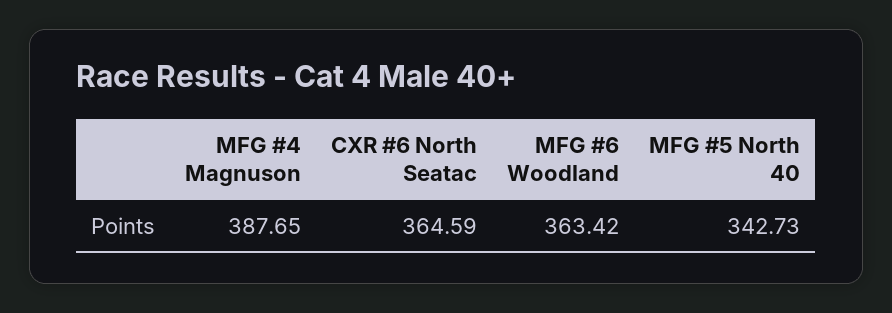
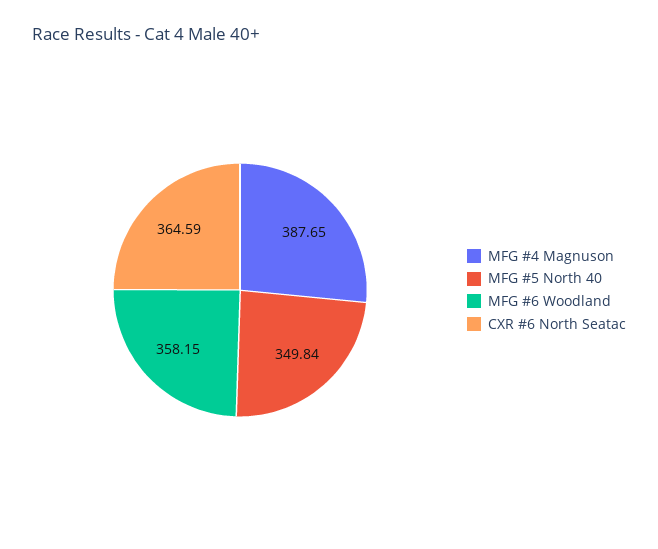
  {
    "MFG #4 Magnuson": 387.65,
    "CXR #6 North Seatac": 364.59,
-   "MFG #6 Woodland": 363.42,
+   "MFG #6 Woodland": 358.15,
-   "MFG #5 North 40": 342.73
+   "MFG #5 North 40": 349.84
  }

